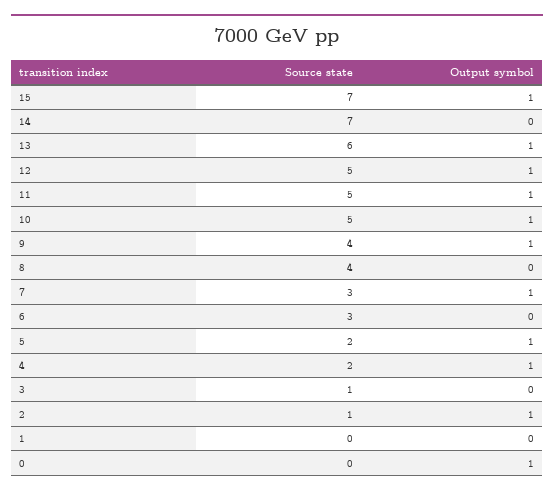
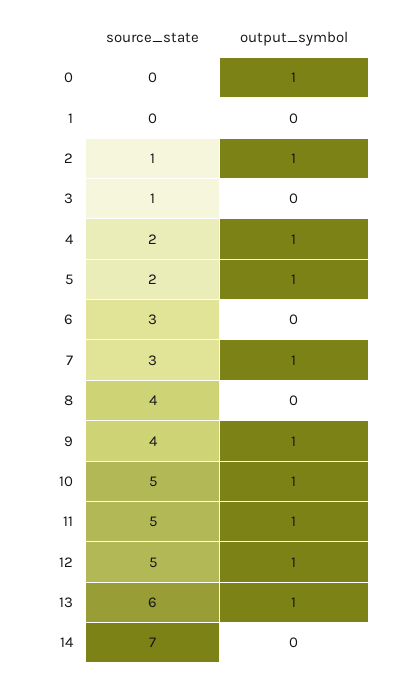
  {
    "Source state": {
-     "15": 7,
      "14": 7,
      "13": 6,
      "12": 5,
      "11": 5,
      "10": 5,
      "9": 4,
      "8": 4,
      "7": 3,
      "6": 3,
      "5": 2,
      "4": 2,
      "3": 1,
      "2": 1,
      "1": 0,
      "0": 0
    },
    "Output symbol": {
-     "15": 1,
      "14": 0,
      "13": 1,
      "12": 1,
      "11": 1,
      "10": 1,
      "9": 1,
      "8": 0,
      "7": 1,
      "6": 0,
      "5": 1,
      "4": 1,
      "3": 0,
      "2": 1,
      "1": 0,
      "0": 1
    }
  }

